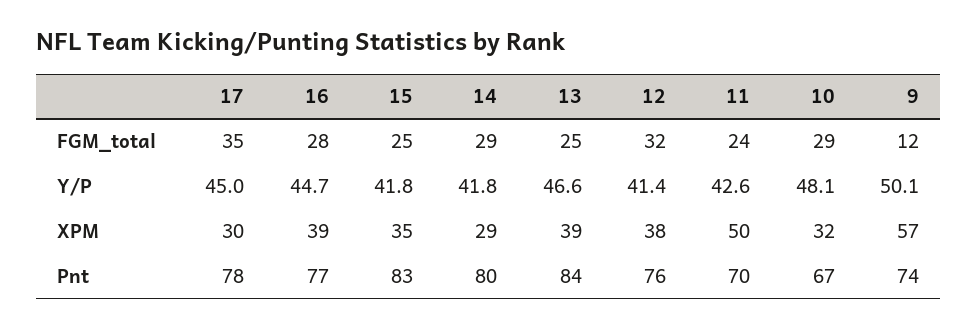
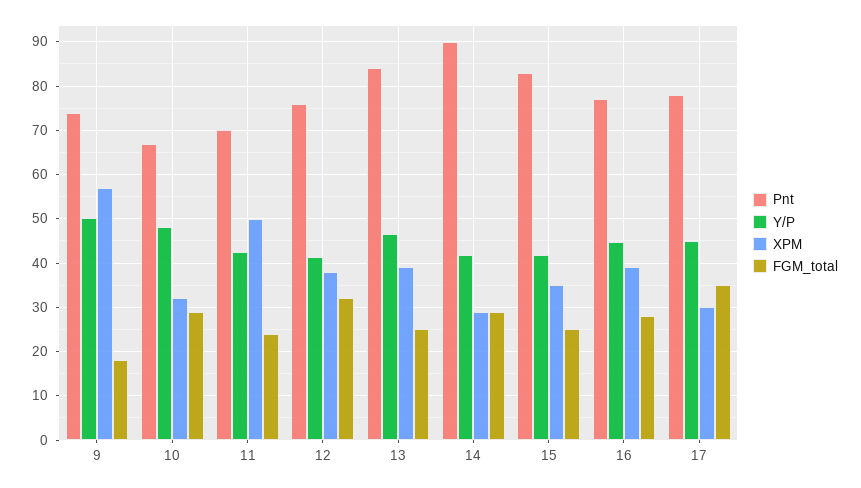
  {
    "FGM_total": {
      "17": 35,
      "16": 28,
      "15": 25,
      "14": 29,
      "13": 25,
      "12": 32,
      "11": 24,
      "10": 29,
-     "9": 12
+     "9": 18
    },
    "Y/P": {
      "17": 45,
      "16": 44.7,
      "15": 41.8,
      "14": 41.8,
      "13": 46.6,
      "12": 41.4,
      "11": 42.6,
      "10": 48.1,
      "9": 50.1
    },
    "XPM": {
      "17": 30,
      "16": 39,
      "15": 35,
      "14": 29,
      "13": 39,
      "12": 38,
      "11": 50,
      "10": 32,
      "9": 57
    },
    "Pnt": {
      "17": 78,
      "16": 77,
      "15": 83,
-     "14": 80,
+     "14": 90,
      "13": 84,
      "12": 76,
      "11": 70,
      "10": 67,
      "9": 74
    }
  }

